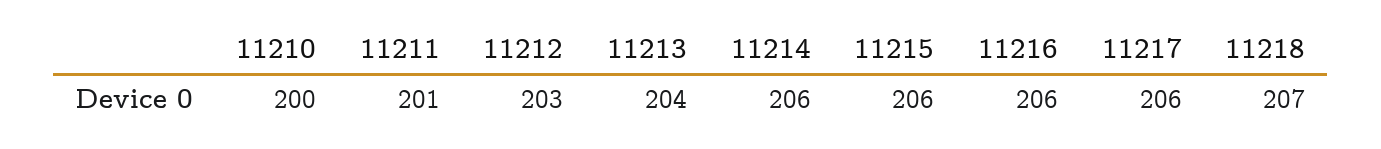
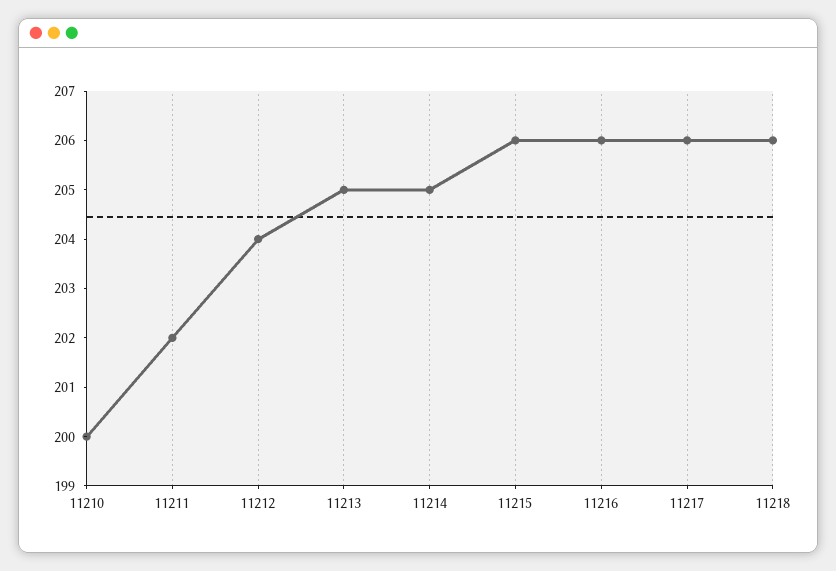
  {
    "11210": 200,
-   "11211": 201,
+   "11211": 202,
-   "11212": 203,
+   "11212": 204,
-   "11213": 204,
+   "11213": 205,
-   "11214": 206,
+   "11214": 205,
    "11215": 206,
    "11216": 206,
    "11217": 206,
-   "11218": 207
+   "11218": 206
  }

